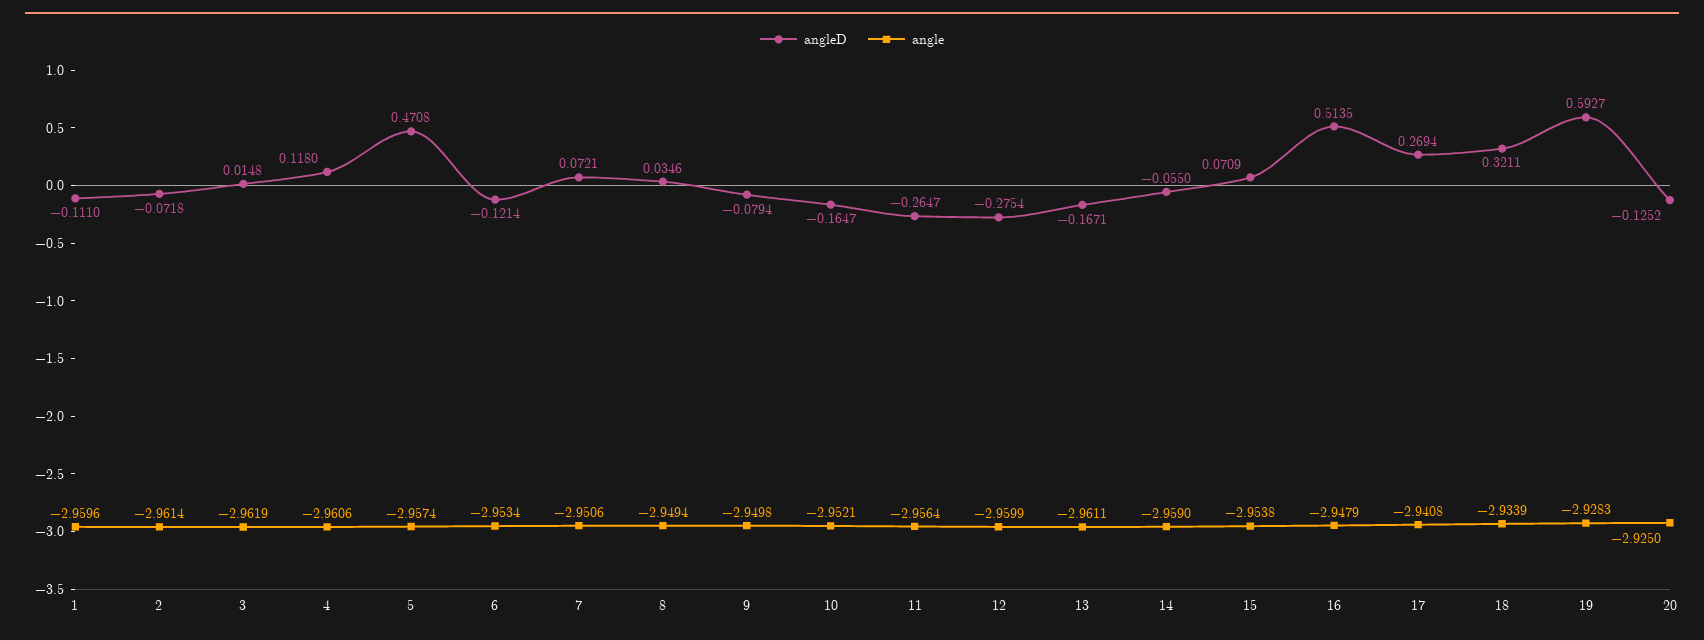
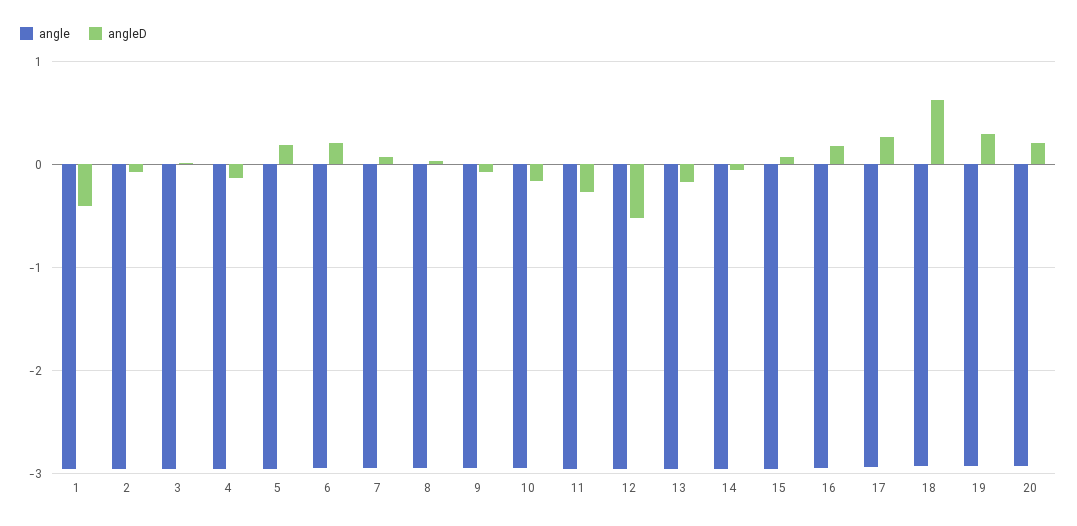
  {
    "angleD": {
-     "1": -0.111,
+     "1": -0.4,
      "2": -0.0718,
      "3": 0.0148,
-     "4": 0.118,
+     "4": -0.1,
-     "5": 0.4708,
+     "5": 0.2,
-     "6": -0.1214,
+     "6": 0.2,
      "7": 0.0721,
      "8": 0.0346,
      "9": -0.0794,
      "10": -0.1647,
      "11": -0.2647,
-     "12": -0.2754,
+     "12": -0.5,
      "13": -0.1671,
      "14": -0.055,
      "15": 0.0709,
-     "16": 0.5135,
+     "16": 0.2,
      "17": 0.2694,
-     "18": 0.3211,
+     "18": 0.6,
-     "19": 0.5927,
+     "19": 0.3,
-     "20": -0.1252
+     "20": 0.2
    },
    "angle": {
      "1": -2.9596,
      "2": -2.9614,
      "3": -2.9619,
      "4": -2.9606,
      "5": -2.9574,
      "6": -2.9534,
      "7": -2.9506,
      "8": -2.9494,
      "9": -2.9498,
      "10": -2.9521,
      "11": -2.9564,
      "12": -2.9599,
      "13": -2.9611,
      "14": -2.959,
      "15": -2.9538,
      "16": -2.9479,
      "17": -2.9408,
      "18": -2.9339,
      "19": -2.9283,
      "20": -2.925
    }
  }

